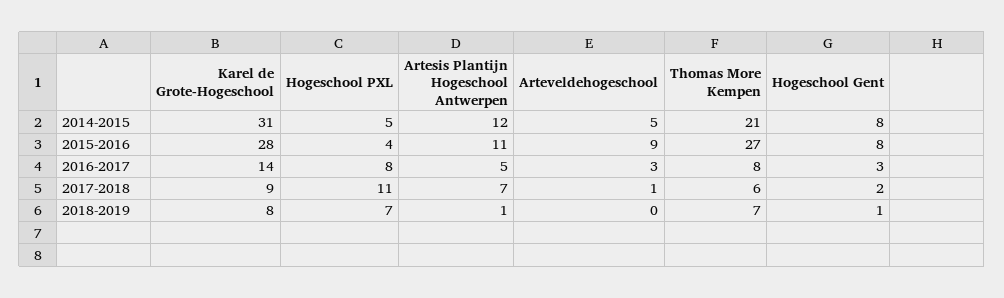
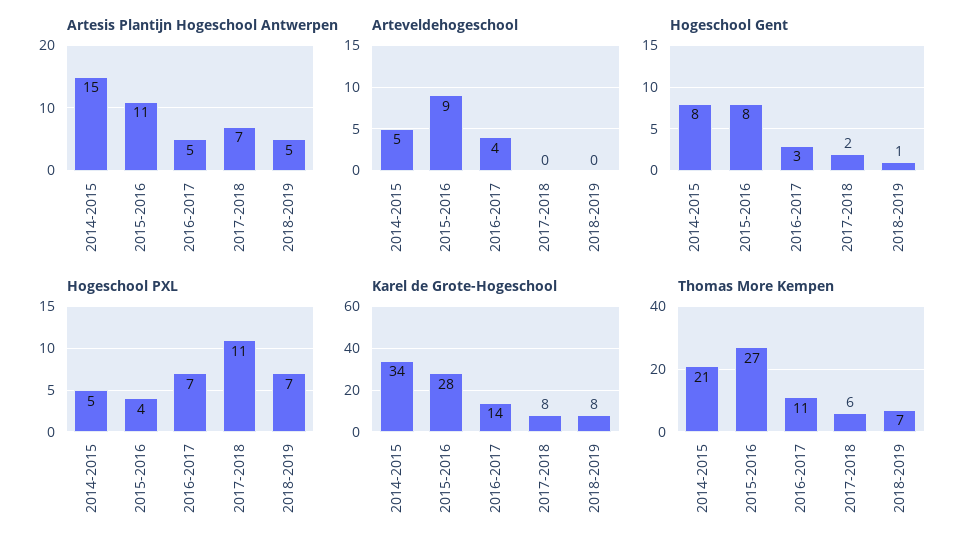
  {
    "Karel de Grote-Hogeschool": {
-     "2014-2015": 31,
+     "2014-2015": 34,
      "2015-2016": 28,
      "2016-2017": 14,
-     "2017-2018": 9,
+     "2017-2018": 8,
      "2018-2019": 8
    },
    "Hogeschool PXL": {
      "2014-2015": 5,
      "2015-2016": 4,
-     "2016-2017": 8,
+     "2016-2017": 7,
      "2017-2018": 11,
      "2018-2019": 7
    },
    "Artesis Plantijn Hogeschool Antwerpen": {
-     "2014-2015": 12,
+     "2014-2015": 15,
      "2015-2016": 11,
      "2016-2017": 5,
      "2017-2018": 7,
-     "2018-2019": 1
+     "2018-2019": 5
    },
    "Arteveldehogeschool": {
      "2014-2015": 5,
      "2015-2016": 9,
-     "2016-2017": 3,
+     "2016-2017": 4,
-     "2017-2018": 1,
+     "2017-2018": 0,
      "2018-2019": 0
    },
    "Thomas More Kempen": {
      "2014-2015": 21,
      "2015-2016": 27,
-     "2016-2017": 8,
+     "2016-2017": 11,
      "2017-2018": 6,
      "2018-2019": 7
    },
    "Hogeschool Gent": {
      "2014-2015": 8,
      "2015-2016": 8,
      "2016-2017": 3,
      "2017-2018": 2,
      "2018-2019": 1
    }
  }

